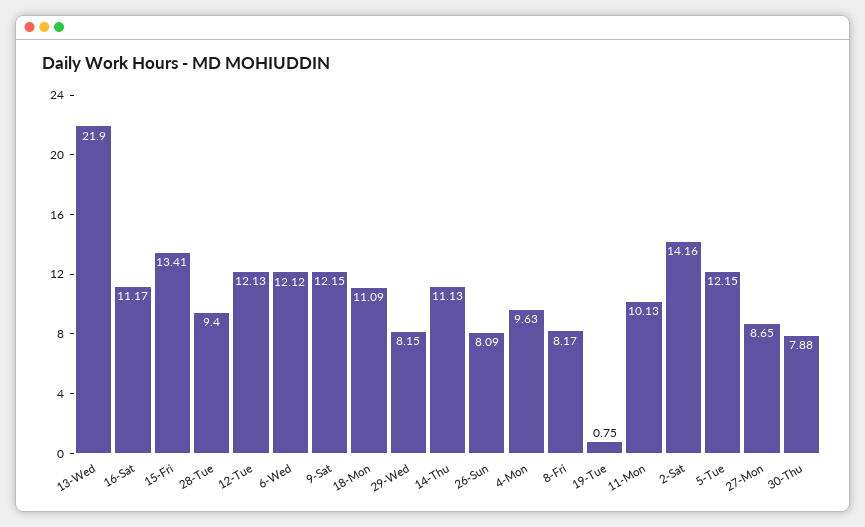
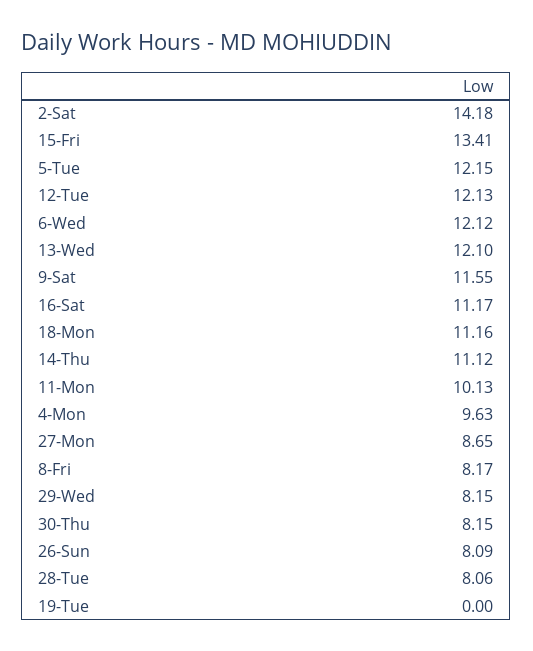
  {
-   "13-Wed": 21.9,
+   "13-Wed": 12.1,
    "16-Sat": 11.17,
    "15-Fri": 13.41,
-   "28-Tue": 9.4,
+   "28-Tue": 8.06,
    "12-Tue": 12.13,
    "6-Wed": 12.12,
-   "9-Sat": 12.15,
+   "9-Sat": 11.55,
-   "18-Mon": 11.09,
+   "18-Mon": 11.16,
    "29-Wed": 8.15,
-   "14-Thu": 11.13,
+   "14-Thu": 11.12,
    "26-Sun": 8.09,
    "4-Mon": 9.63,
    "8-Fri": 8.17,
-   "19-Tue": 0.75,
+   "19-Tue": 0,
    "11-Mon": 10.13,
-   "2-Sat": 14.16,
+   "2-Sat": 14.18,
    "5-Tue": 12.15,
    "27-Mon": 8.65,
-   "30-Thu": 7.88
+   "30-Thu": 8.15
  }

